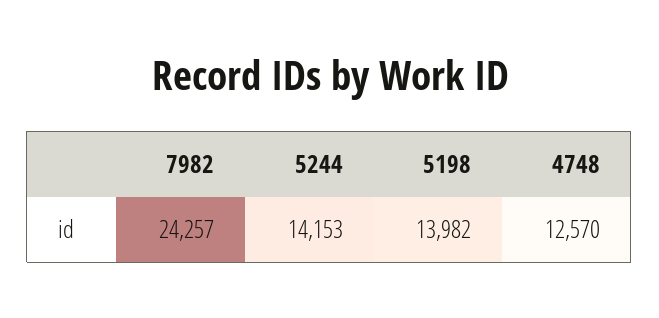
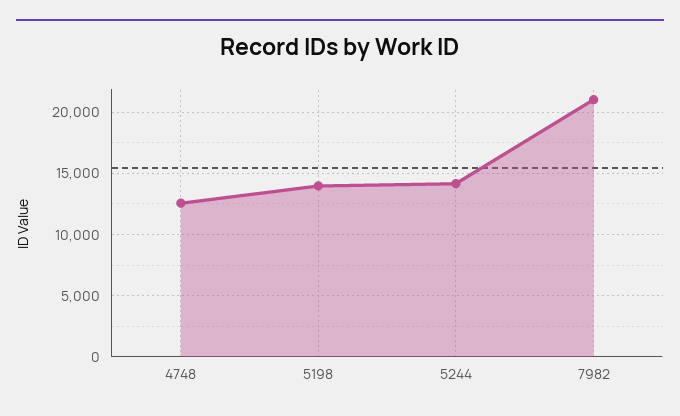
  {
-   "7982": 24257,
+   "7982": 21000,
    "5244": 14153,
    "5198": 13982,
    "4748": 12570
  }

